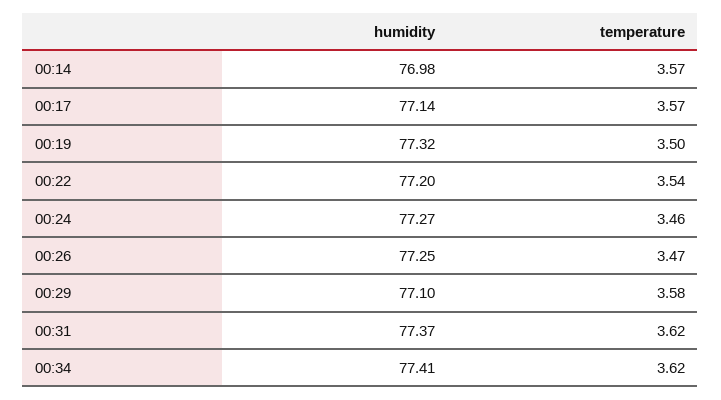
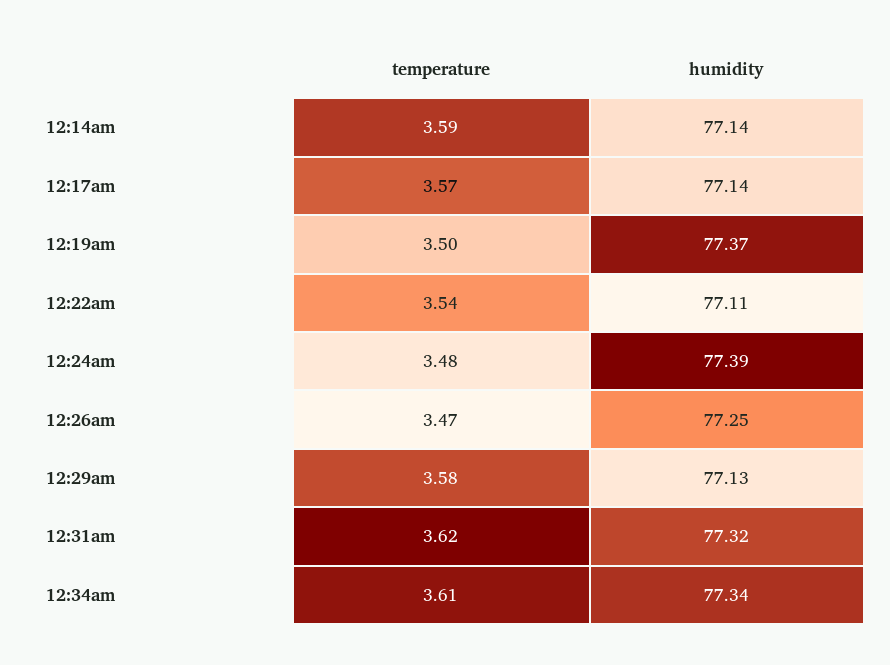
  {
    "humidity": {
-     "00:14": 76.98,
+     "00:14": 77.14,
      "00:17": 77.14,
-     "00:19": 77.32,
+     "00:19": 77.37,
-     "00:22": 77.2,
+     "00:22": 77.11,
-     "00:24": 77.27,
+     "00:24": 77.39,
      "00:26": 77.25,
-     "00:29": 77.1,
+     "00:29": 77.13,
-     "00:31": 77.37,
+     "00:31": 77.32,
-     "00:34": 77.41
+     "00:34": 77.34
    },
    "temperature": {
-     "00:14": 3.57,
+     "00:14": 3.59,
      "00:17": 3.57,
      "00:19": 3.5,
      "00:22": 3.54,
-     "00:24": 3.46,
+     "00:24": 3.48,
      "00:26": 3.47,
      "00:29": 3.58,
      "00:31": 3.62,
-     "00:34": 3.62
+     "00:34": 3.61
    }
  }

